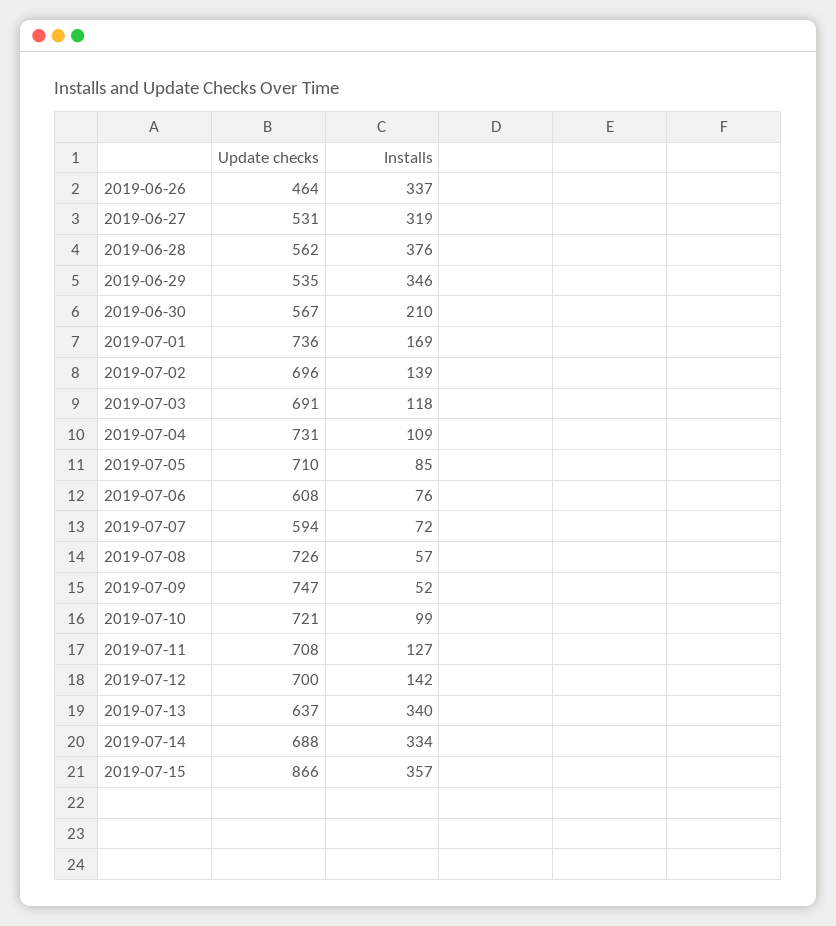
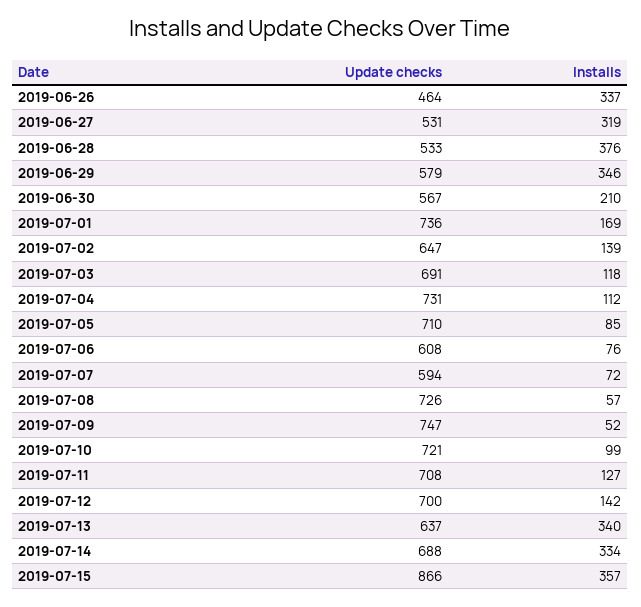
  {
    "Update checks": {
      "2019-06-26": 464,
      "2019-06-27": 531,
-     "2019-06-28": 562,
+     "2019-06-28": 533,
-     "2019-06-29": 535,
+     "2019-06-29": 579,
      "2019-06-30": 567,
      "2019-07-01": 736,
-     "2019-07-02": 696,
+     "2019-07-02": 647,
      "2019-07-03": 691,
      "2019-07-04": 731,
      "2019-07-05": 710,
      "2019-07-06": 608,
      "2019-07-07": 594,
      "2019-07-08": 726,
      "2019-07-09": 747,
      "2019-07-10": 721,
      "2019-07-11": 708,
      "2019-07-12": 700,
      "2019-07-13": 637,
      "2019-07-14": 688,
      "2019-07-15": 866
    },
    "Installs": {
      "2019-06-26": 337,
      "2019-06-27": 319,
      "2019-06-28": 376,
      "2019-06-29": 346,
      "2019-06-30": 210,
      "2019-07-01": 169,
      "2019-07-02": 139,
      "2019-07-03": 118,
-     "2019-07-04": 109,
+     "2019-07-04": 112,
      "2019-07-05": 85,
      "2019-07-06": 76,
      "2019-07-07": 72,
      "2019-07-08": 57,
      "2019-07-09": 52,
      "2019-07-10": 99,
      "2019-07-11": 127,
      "2019-07-12": 142,
      "2019-07-13": 340,
      "2019-07-14": 334,
      "2019-07-15": 357
    }
  }

